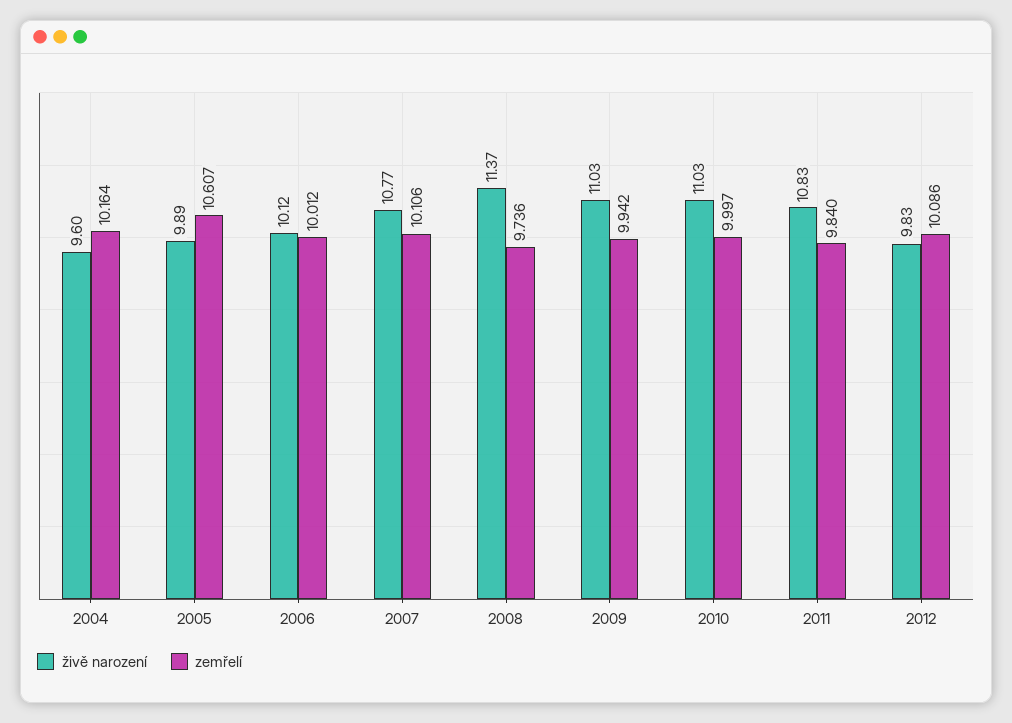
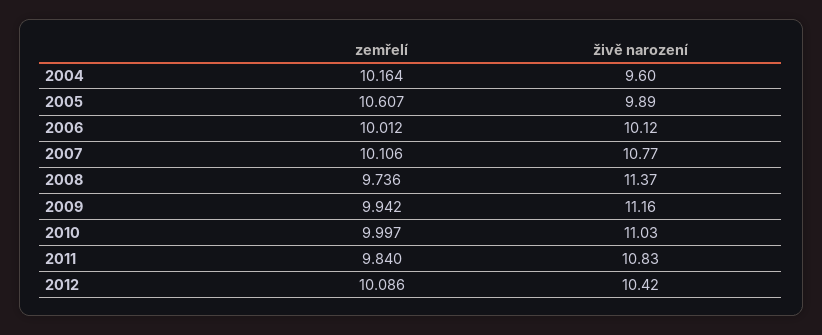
  {
    "živě narození": {
      "2004": 9.6,
      "2005": 9.89,
      "2006": 10.12,
      "2007": 10.77,
      "2008": 11.37,
-     "2009": 11.03,
+     "2009": 11.16,
      "2010": 11.03,
      "2011": 10.83,
-     "2012": 9.83
+     "2012": 10.42
    },
    "zemřelí": {
      "2004": 10.164,
      "2005": 10.607,
      "2006": 10.012,
      "2007": 10.106,
      "2008": 9.736,
      "2009": 9.942,
      "2010": 9.997,
      "2011": 9.84,
      "2012": 10.086
    }
  }

